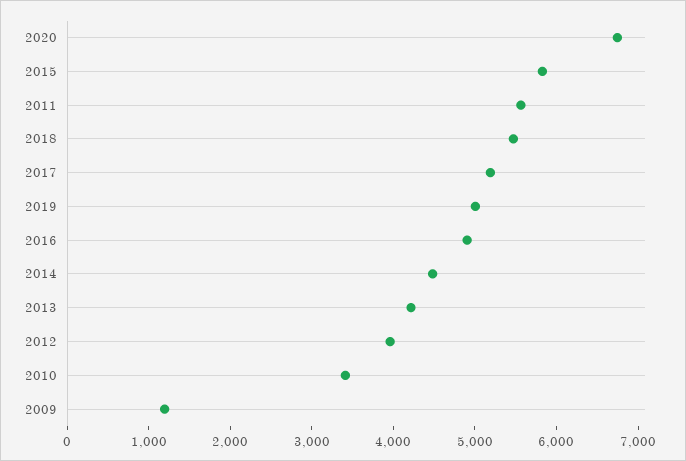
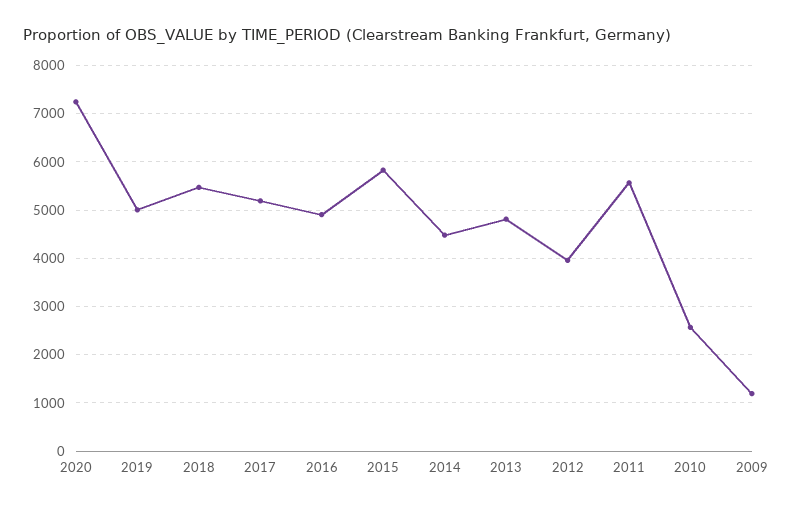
  {
-   "2020": 6800,
+   "2020": 7200,
    "2015": 5800,
    "2011": 5600,
    "2018": 5400,
    "2017": 5200,
    "2019": 5000,
    "2016": 5000,
    "2014": 4400,
-   "2013": 4200,
+   "2013": 4800,
    "2012": 4000,
-   "2010": 3400,
+   "2010": 2600,
    "2009": 1200
  }

